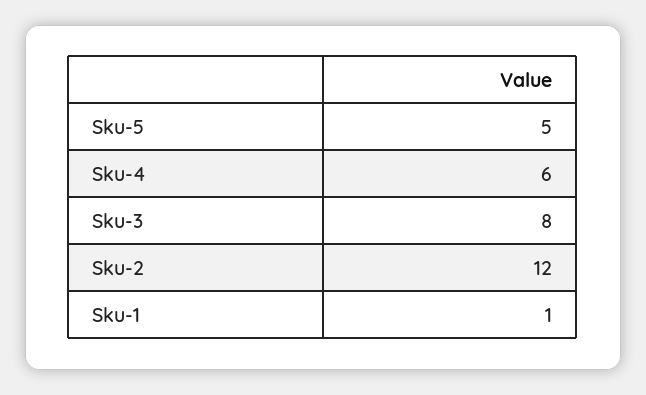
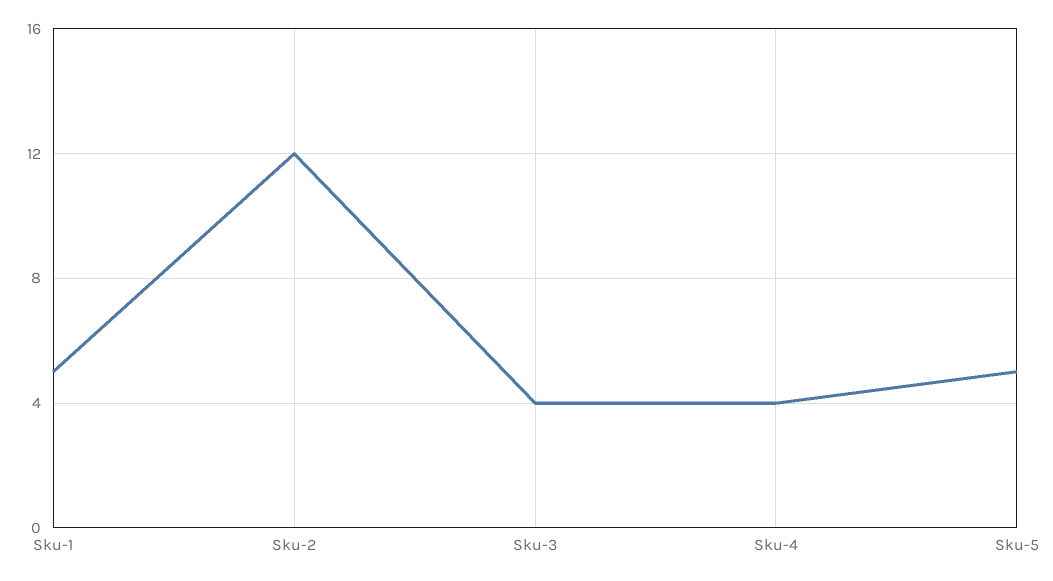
  {
    "Sku-5": 5,
-   "Sku-4": 6,
+   "Sku-4": 4,
-   "Sku-3": 8,
+   "Sku-3": 4,
    "Sku-2": 12,
-   "Sku-1": 1
+   "Sku-1": 5
  }

